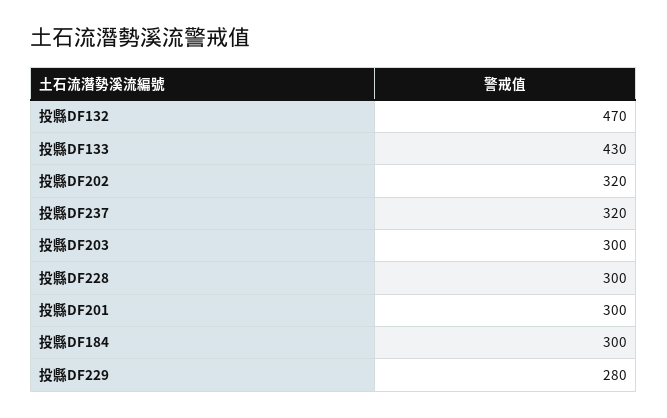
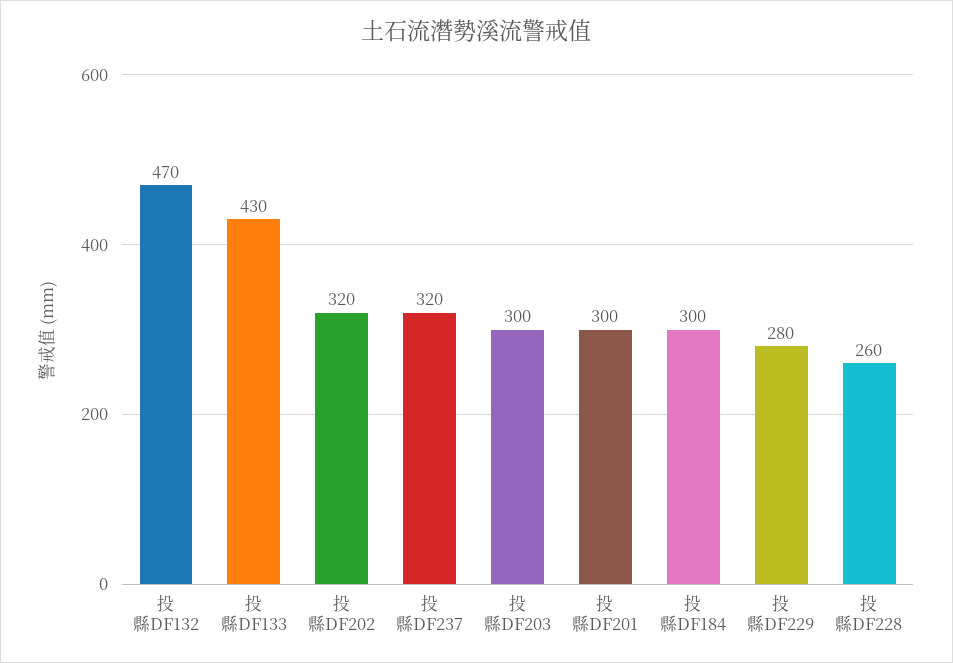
  {
    "投縣DF132": 470,
    "投縣DF133": 430,
    "投縣DF202": 320,
    "投縣DF237": 320,
    "投縣DF203": 300,
-   "投縣DF228": 300,
+   "投縣DF228": 260,
    "投縣DF201": 300,
    "投縣DF184": 300,
    "投縣DF229": 280
  }

